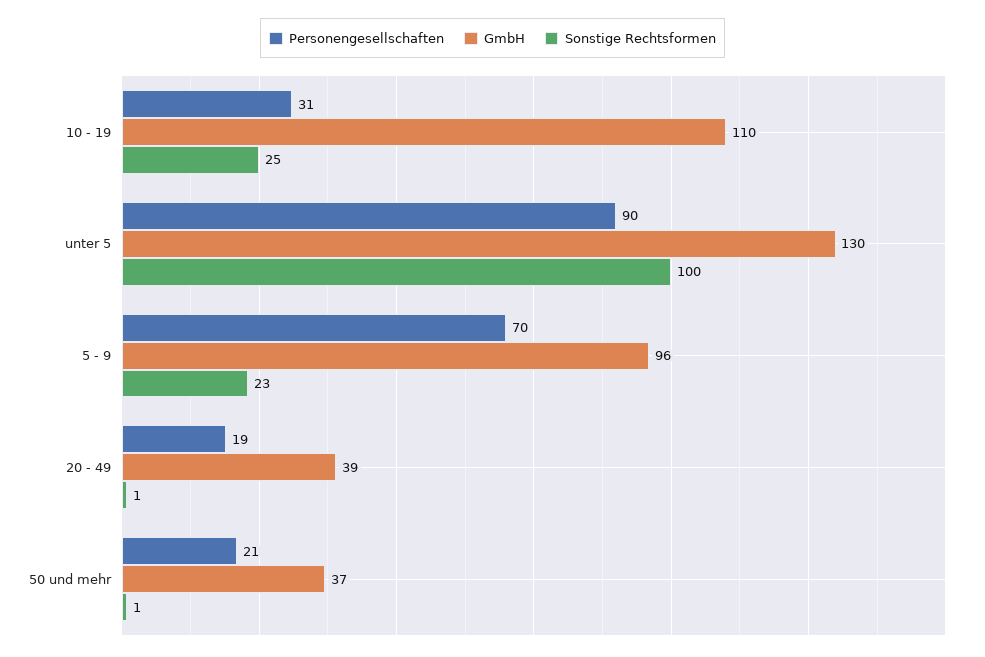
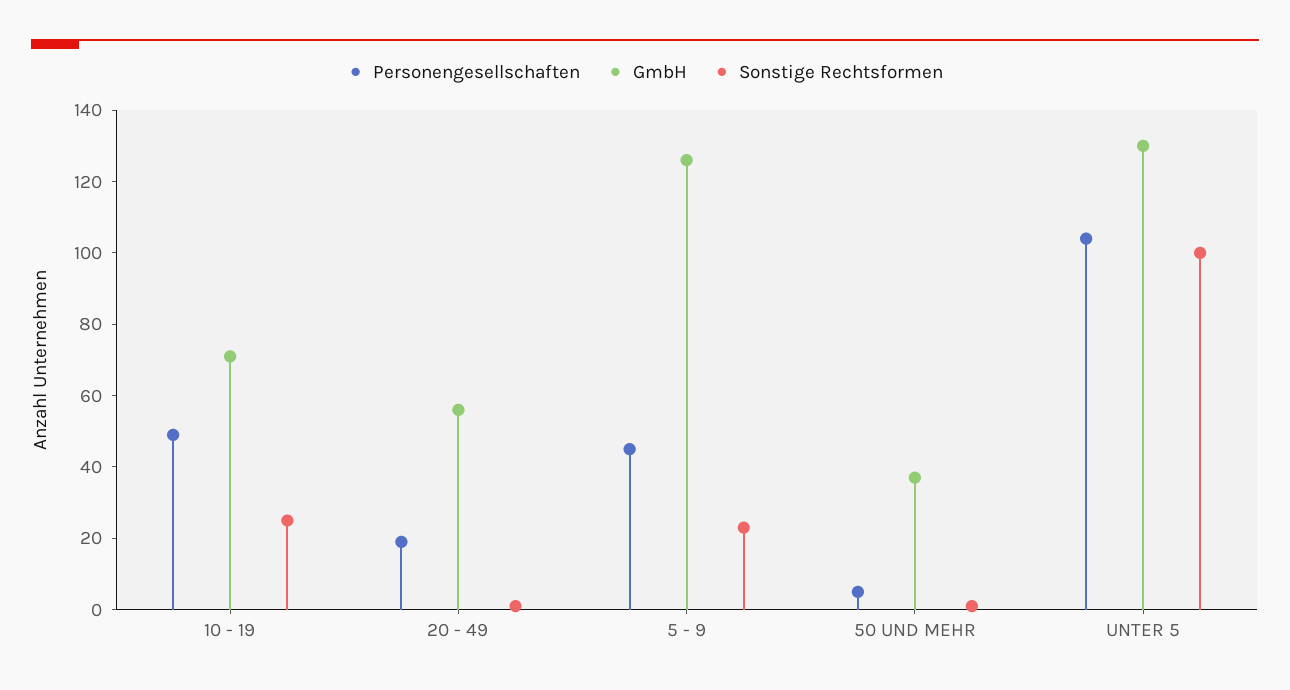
  {
    "Personengesellschaften": {
-     "10 - 19": 31,
+     "10 - 19": 50,
-     "unter 5": 90,
+     "unter 5": 105,
-     "5 - 9": 70,
+     "5 - 9": 45,
      "20 - 49": 19,
-     "50 und mehr": 21
+     "50 und mehr": 5
    },
    "GmbH": {
-     "10 - 19": 110,
+     "10 - 19": 70,
      "unter 5": 130,
-     "5 - 9": 96,
+     "5 - 9": 125,
-     "20 - 49": 39,
+     "20 - 49": 55,
      "50 und mehr": 37
    },
    "Sonstige Rechtsformen": {
      "10 - 19": 25,
      "unter 5": 100,
      "5 - 9": 23,
      "20 - 49": 1,
      "50 und mehr": 1
    }
  }

